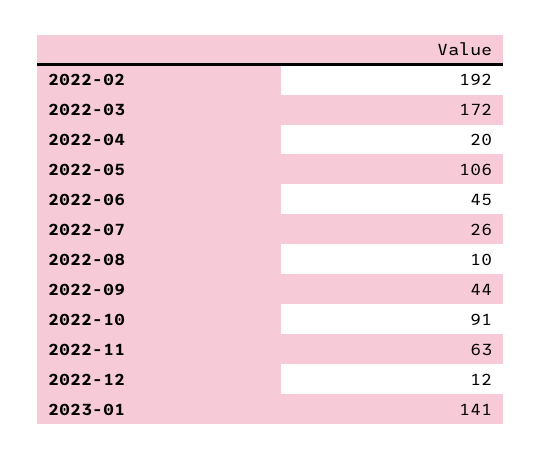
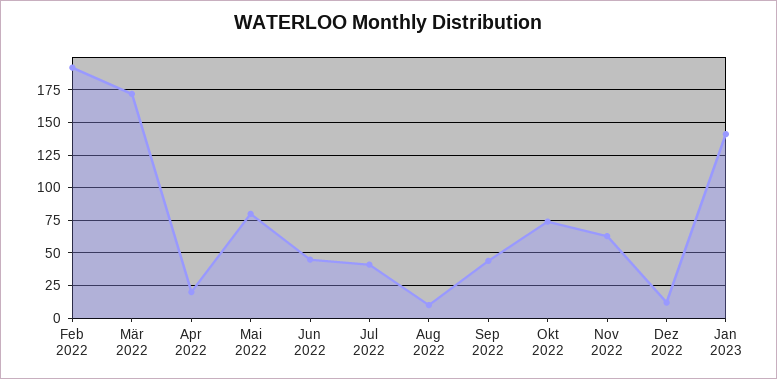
  {
    "2022-02": 192,
    "2022-03": 172,
    "2022-04": 20,
-   "2022-05": 106,
+   "2022-05": 80,
    "2022-06": 45,
-   "2022-07": 26,
+   "2022-07": 40,
    "2022-08": 10,
    "2022-09": 44,
-   "2022-10": 91,
+   "2022-10": 75,
    "2022-11": 63,
    "2022-12": 12,
    "2023-01": 141
  }

